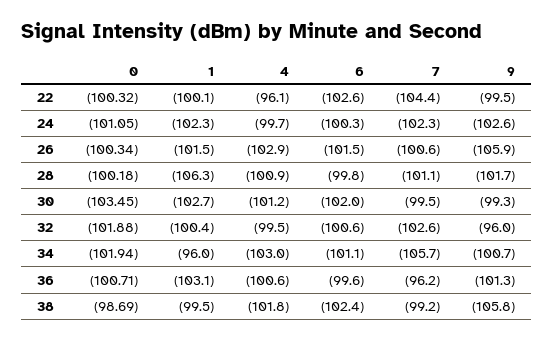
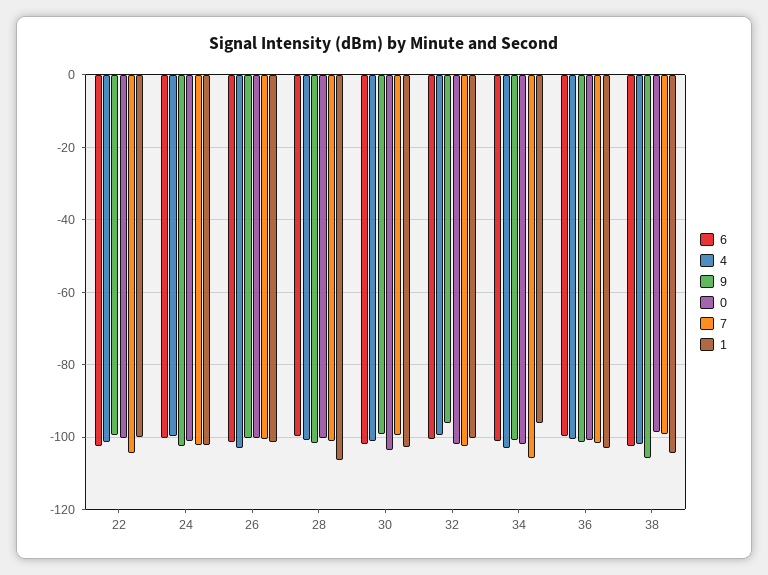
  {
    "0": {
      "22": -100.32,
      "24": -101.05,
      "26": -100.34,
      "28": -100.18,
      "30": -103.45,
      "32": -101.88,
      "34": -101.94,
      "36": -100.71,
      "38": -98.69
    },
    "1": {
      "22": -100.1,
      "24": -102.3,
      "26": -101.5,
      "28": -106.3,
      "30": -102.7,
      "32": -100.4,
      "34": -96,
      "36": -103.1,
-     "38": -99.5
+     "38": -104
    },
    "4": {
-     "22": -96.1,
+     "22": -102,
      "24": -99.7,
      "26": -102.9,
      "28": -100.9,
      "30": -101.2,
      "32": -99.5,
      "34": -103,
      "36": -100.6,
      "38": -101.8
    },
    "6": {
      "22": -102.6,
      "24": -100.3,
      "26": -101.5,
      "28": -99.8,
      "30": -102,
      "32": -100.6,
      "34": -101.1,
      "36": -99.6,
      "38": -102.4
    },
    "7": {
      "22": -104.4,
      "24": -102.3,
      "26": -100.6,
      "28": -101.1,
      "30": -99.5,
      "32": -102.6,
      "34": -105.7,
-     "36": -96.2,
+     "36": -102,
      "38": -99.2
    },
    "9": {
      "22": -99.5,
      "24": -102.6,
-     "26": -105.9,
+     "26": -100,
      "28": -101.7,
      "30": -99.3,
      "32": -96,
      "34": -100.7,
      "36": -101.3,
      "38": -105.8
    }
  }

